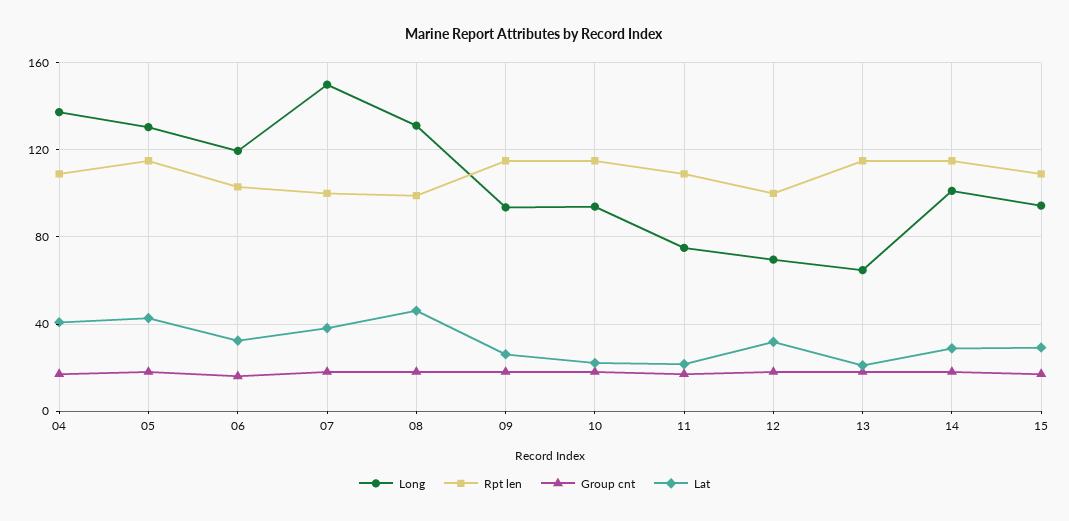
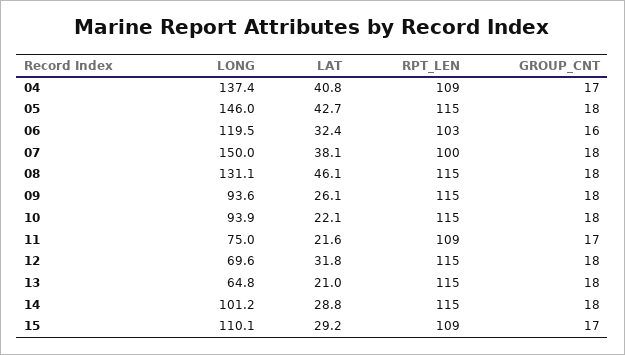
  {
    "Long": {
      "04": 137.4,
-     "05": 130,
+     "05": 146,
      "06": 119.5,
      "07": 150,
      "08": 131.1,
      "09": 93.6,
      "10": 93.9,
      "11": 75,
      "12": 69.6,
      "13": 64.8,
      "14": 101.2,
-     "15": 95
+     "15": 110.1
    },
    "Rpt len": {
      "04": 109,
      "05": 115,
      "06": 103,
      "07": 100,
-     "08": 100,
+     "08": 115,
      "09": 115,
      "10": 115,
      "11": 109,
-     "12": 100,
+     "12": 115,
      "13": 115,
      "14": 115,
      "15": 109
    },
    "Group cnt": {
      "04": 17,
      "05": 18,
      "06": 16,
      "07": 18,
      "08": 18,
      "09": 18,
      "10": 18,
      "11": 17,
      "12": 18,
      "13": 18,
      "14": 18,
      "15": 17
    },
    "Lat": {
      "04": 40.8,
      "05": 42.7,
      "06": 32.4,
      "07": 38.1,
      "08": 46.1,
      "09": 26.1,
      "10": 22.1,
      "11": 21.6,
      "12": 31.8,
      "13": 21,
      "14": 28.8,
      "15": 29.2
    }
  }

